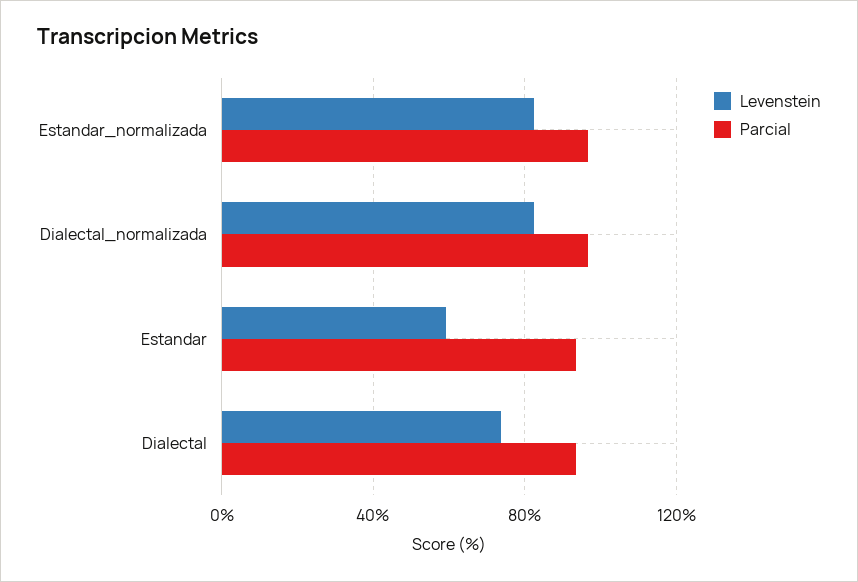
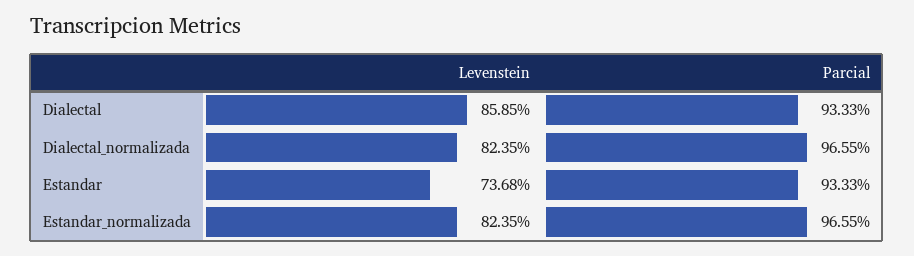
  {
    "Levenstein": {
      "Estandar_normalizada": 82.35,
      "Dialectal_normalizada": 82.35,
-     "Estandar": 60,
+     "Estandar": 73.68,
-     "Dialectal": 75
+     "Dialectal": 85.85
    },
    "Parcial": {
      "Estandar_normalizada": 96.55,
      "Dialectal_normalizada": 96.55,
      "Estandar": 93.33,
      "Dialectal": 93.33
    }
  }

